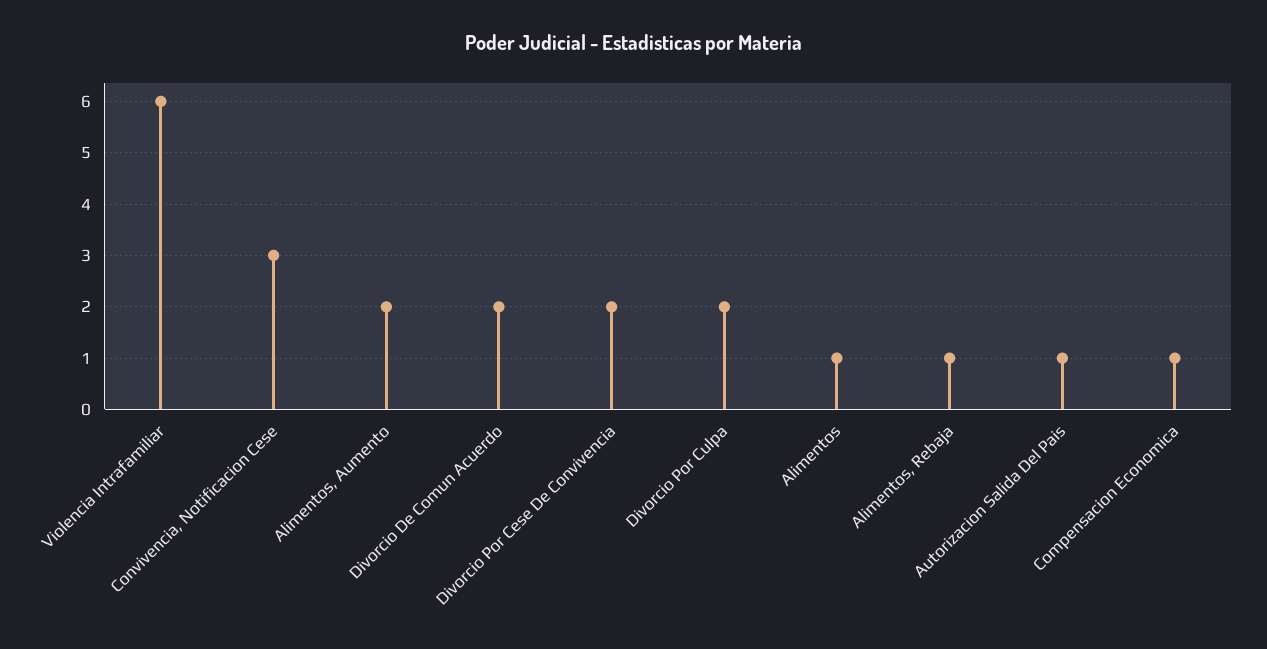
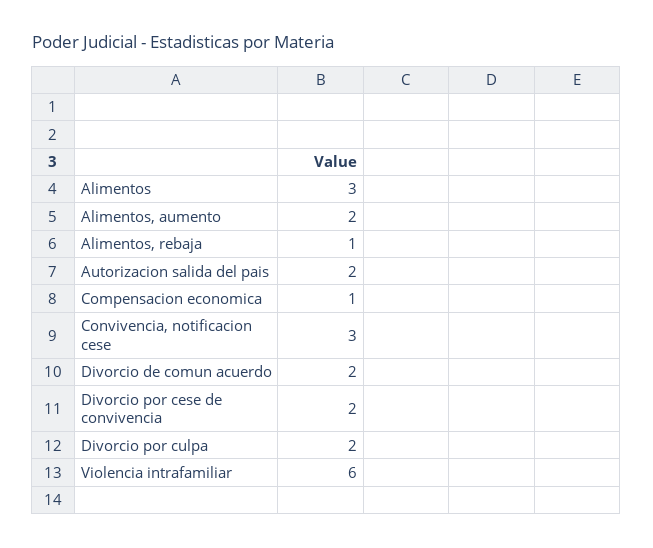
  {
    "Violencia Intrafamiliar": 6,
    "Convivencia, Notificacion Cese": 3,
    "Alimentos, Aumento": 2,
    "Divorcio De Comun Acuerdo": 2,
    "Divorcio Por Cese De Convivencia": 2,
    "Divorcio Por Culpa": 2,
-   "Alimentos": 1,
+   "Alimentos": 3,
    "Alimentos, Rebaja": 1,
-   "Autorizacion Salida Del Pais": 1,
+   "Autorizacion Salida Del Pais": 2,
    "Compensacion Economica": 1
  }

